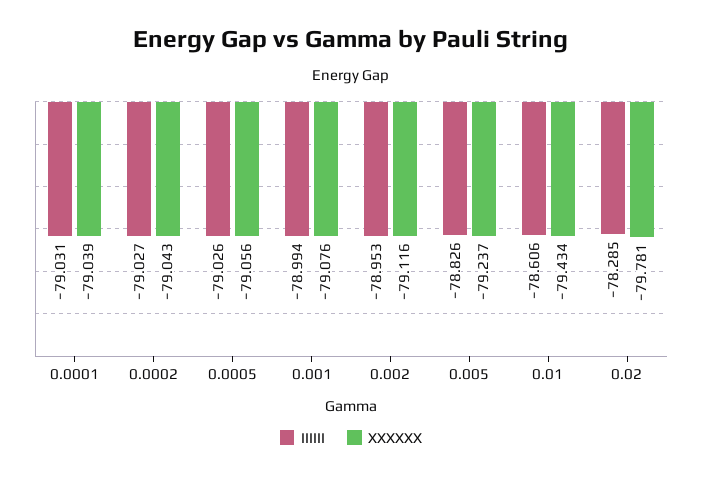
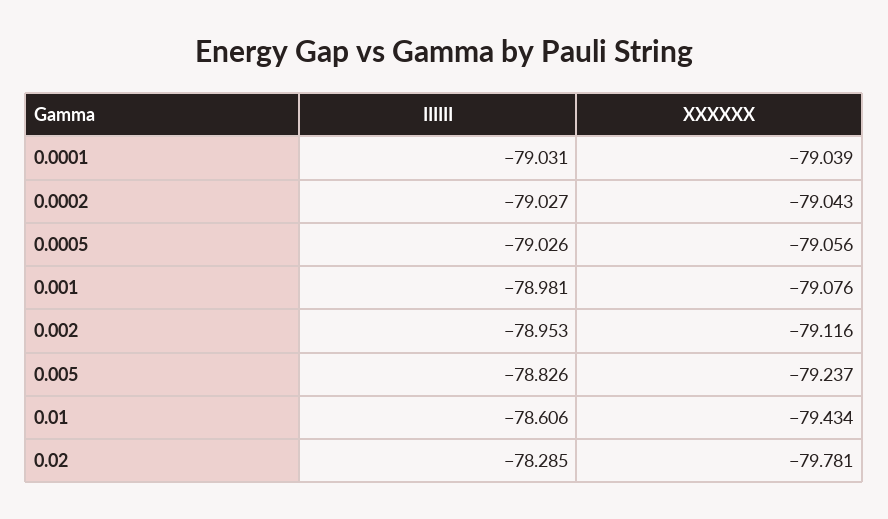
  {
    "IIIIII": {
      "0.0001": -79.031,
      "0.0002": -79.027,
      "0.0005": -79.026,
-     "0.001": -78.994,
+     "0.001": -78.981,
      "0.002": -78.953,
      "0.005": -78.826,
      "0.01": -78.606,
      "0.02": -78.285
    },
    "XXXXXX": {
      "0.0001": -79.039,
      "0.0002": -79.043,
      "0.0005": -79.056,
      "0.001": -79.076,
      "0.002": -79.116,
      "0.005": -79.237,
      "0.01": -79.434,
      "0.02": -79.781
    }
  }

